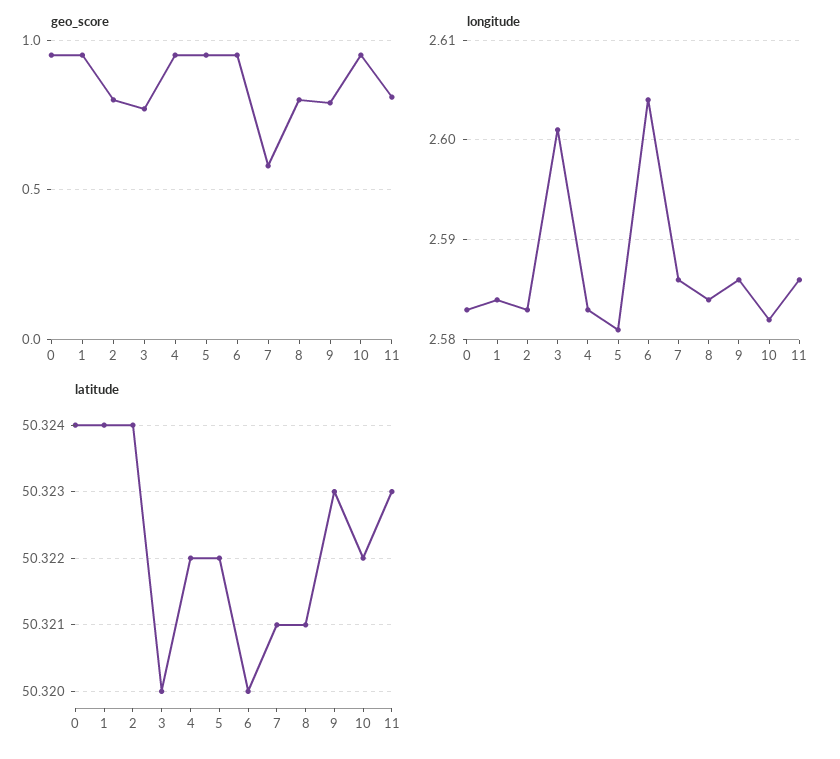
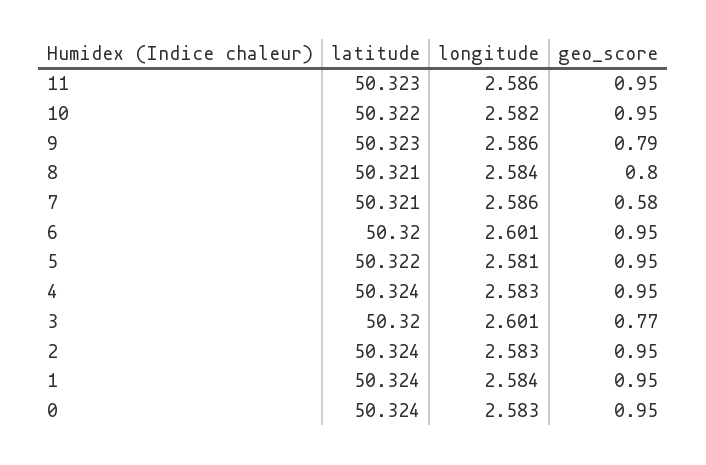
  {
    "geo_score": {
      "0": 0.95,
      "1": 0.95,
-     "2": 0.8,
+     "2": 0.95,
      "3": 0.77,
      "4": 0.95,
      "5": 0.95,
      "6": 0.95,
      "7": 0.58,
      "8": 0.8,
      "9": 0.79,
      "10": 0.95,
-     "11": 0.8
+     "11": 0.95
    },
    "longitude": {
      "0": 2.583,
      "1": 2.584,
      "2": 2.583,
      "3": 2.601,
      "4": 2.583,
      "5": 2.581,
-     "6": 2.604,
+     "6": 2.601,
      "7": 2.586,
      "8": 2.584,
      "9": 2.586,
      "10": 2.582,
      "11": 2.586
    },
    "latitude": {
      "0": 50.324,
      "1": 50.324,
      "2": 50.324,
      "3": 50.32,
-     "4": 50.322,
+     "4": 50.324,
      "5": 50.322,
      "6": 50.32,
      "7": 50.321,
      "8": 50.321,
      "9": 50.323,
      "10": 50.322,
      "11": 50.323
    }
  }

